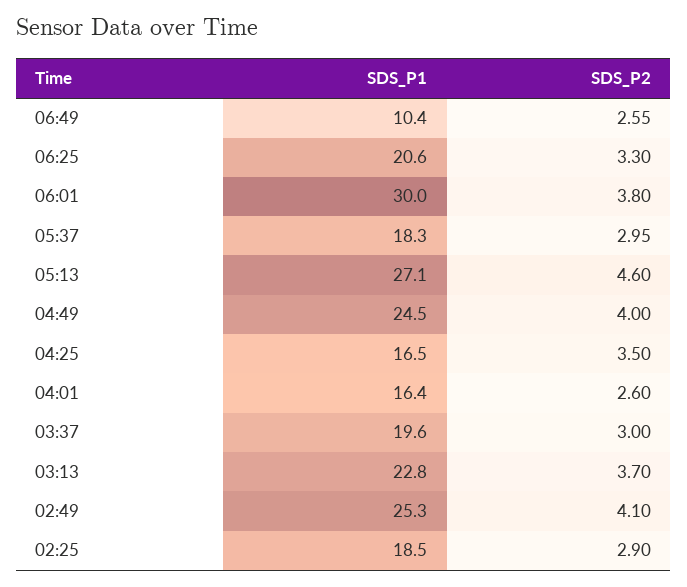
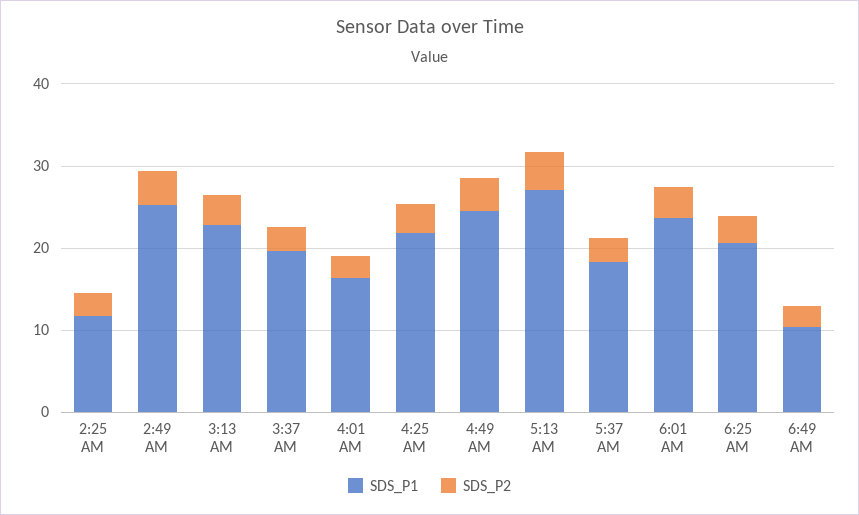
  {
    "SDS_P1": {
      "06:49": 10.4,
      "06:25": 20.6,
-     "06:01": 30,
+     "06:01": 24,
      "05:37": 18.3,
      "05:13": 27.1,
      "04:49": 24.5,
-     "04:25": 16.5,
+     "04:25": 22,
      "04:01": 16.4,
      "03:37": 19.6,
      "03:13": 22.8,
      "02:49": 25.3,
-     "02:25": 18.5
+     "02:25": 12
    },
    "SDS_P2": {
      "06:49": 2.55,
      "06:25": 3.3,
      "06:01": 3.8,
      "05:37": 2.95,
      "05:13": 4.6,
      "04:49": 4,
      "04:25": 3.5,
      "04:01": 2.6,
      "03:37": 3,
      "03:13": 3.7,
      "02:49": 4.1,
      "02:25": 2.9
    }
  }

